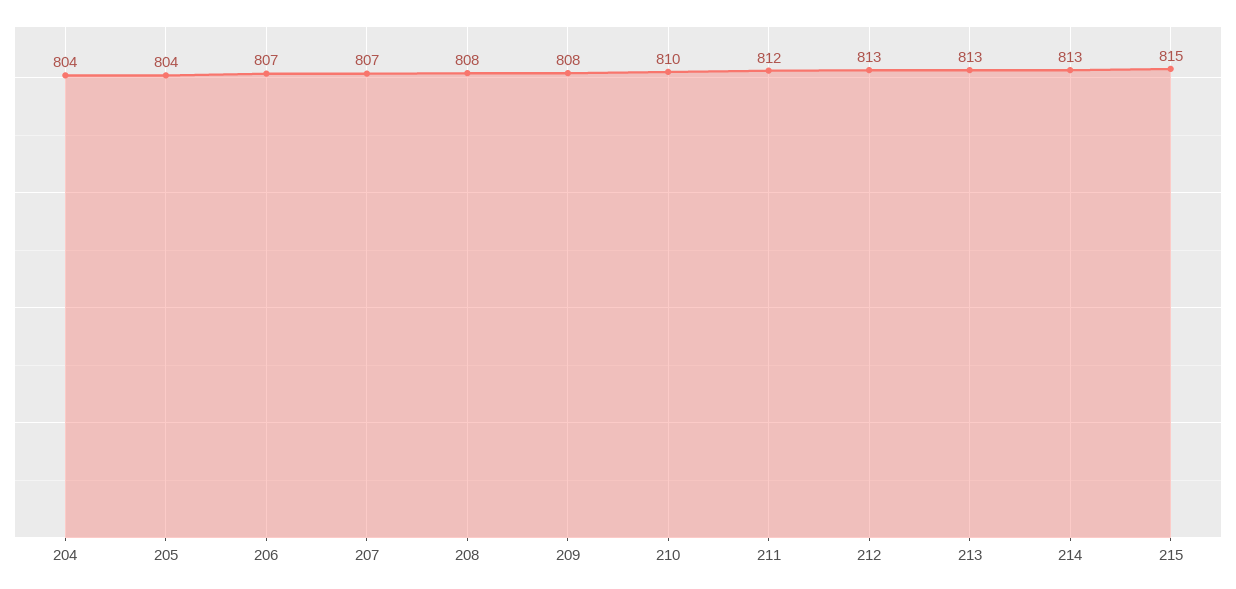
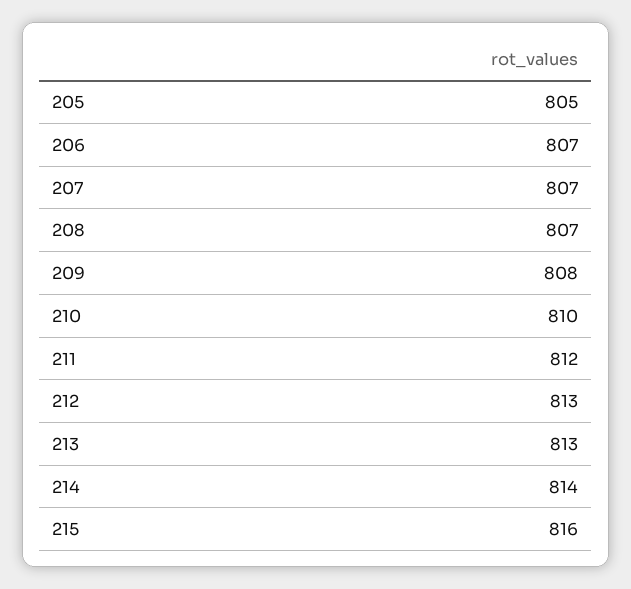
  {
-   "204": 804,
-   "205": 804,
+   "205": 805,
    "206": 807,
    "207": 807,
-   "208": 808,
+   "208": 807,
    "209": 808,
    "210": 810,
    "211": 812,
    "212": 813,
    "213": 813,
-   "214": 813,
+   "214": 814,
-   "215": 815
+   "215": 816
  }

